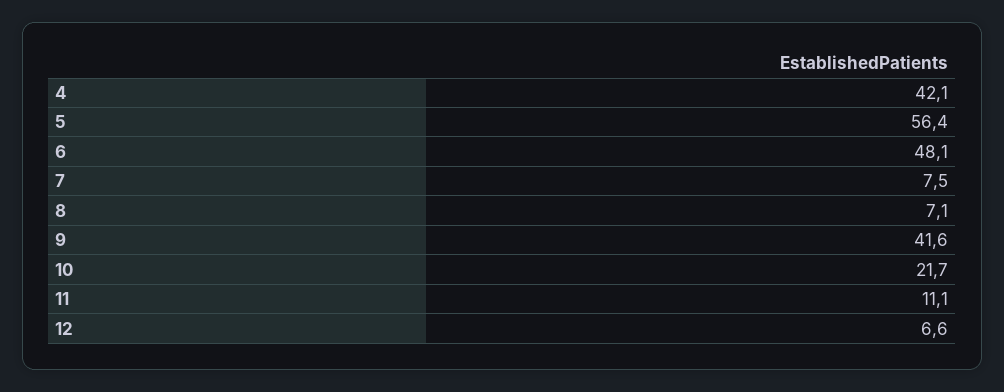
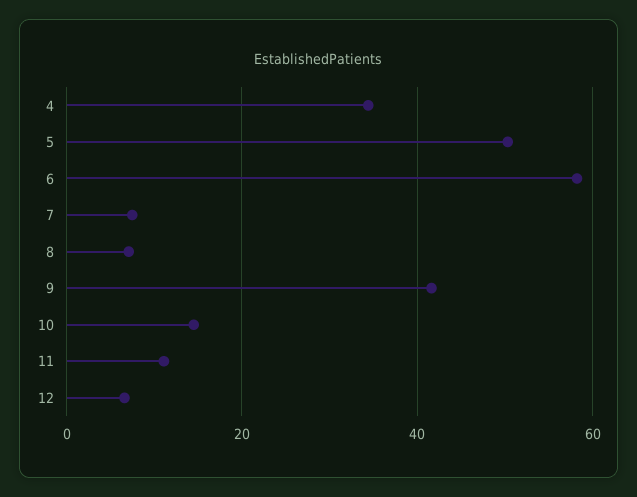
  {
-   "4": 42.1,
+   "4": 34,
-   "5": 56.4,
+   "5": 50,
-   "6": 48.1,
+   "6": 58,
    "7": 7.5,
    "8": 7.1,
    "9": 41.6,
-   "10": 21.7,
+   "10": 14,
    "11": 11.1,
    "12": 6.6
  }

